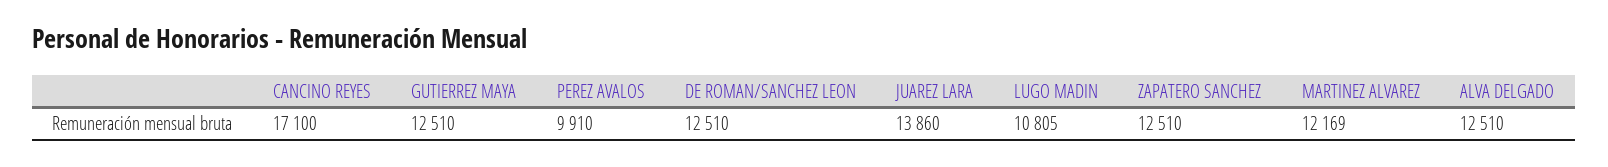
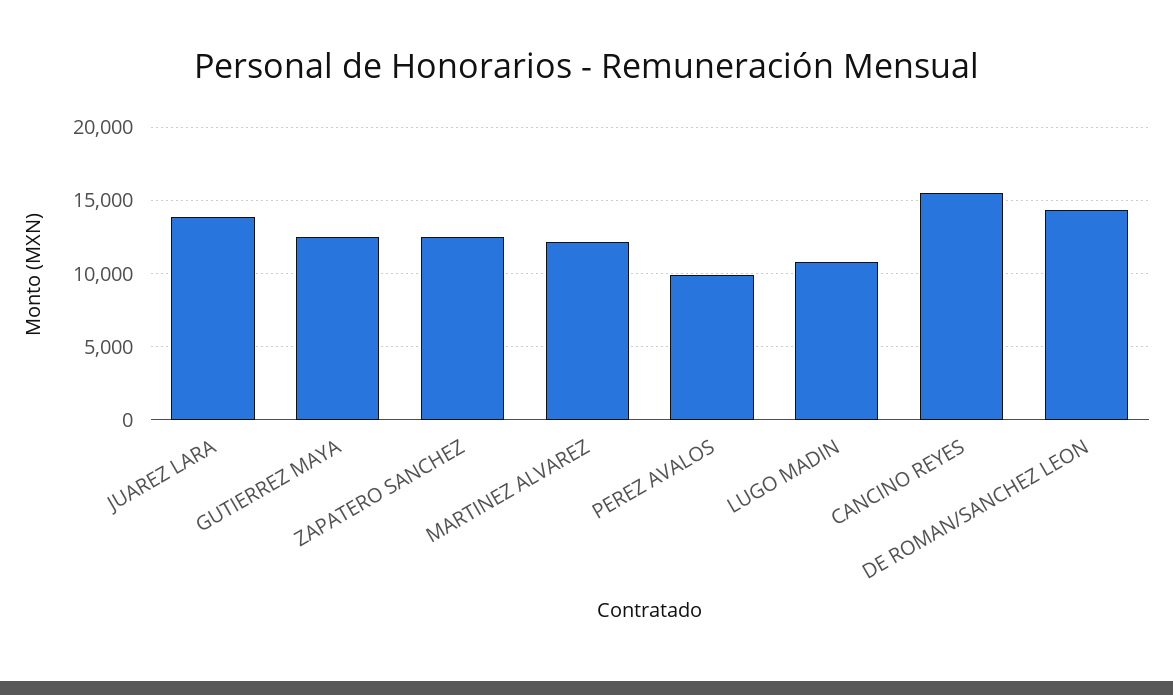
  {
-   "CANCINO REYES": 17100,
+   "CANCINO REYES": 15500,
    "GUTIERREZ MAYA": 12510,
    "PEREZ AVALOS": 9910,
-   "DE ROMAN/SANCHEZ LEON": 12510,
+   "DE ROMAN/SANCHEZ LEON": 14500,
    "JUAREZ LARA": 13860,
    "LUGO MADIN": 10805,
    "ZAPATERO SANCHEZ": 12510,
-   "MARTINEZ ALVAREZ": 12169,
+   "MARTINEZ ALVAREZ": 12169
-   "ALVA DELGADO": 12510
  }

